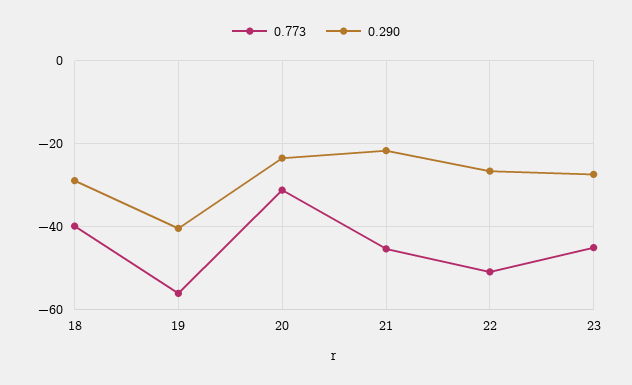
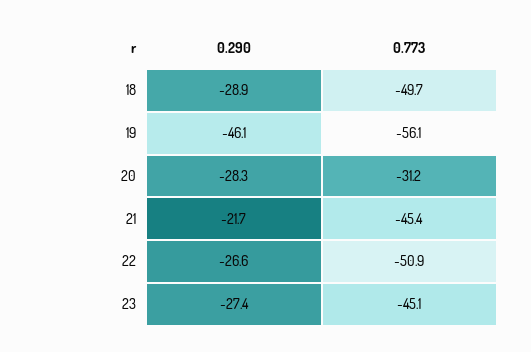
  {
    "0.773": {
-     "18": -40,
+     "18": -49.7,
      "19": -56.1,
      "20": -31.2,
      "21": -45.4,
      "22": -50.9,
      "23": -45.1
    },
    "0.290": {
      "18": -28.9,
-     "19": -40,
+     "19": -46.1,
-     "20": -24,
+     "20": -28.3,
      "21": -21.7,
      "22": -26.6,
      "23": -27.4
    }
  }

